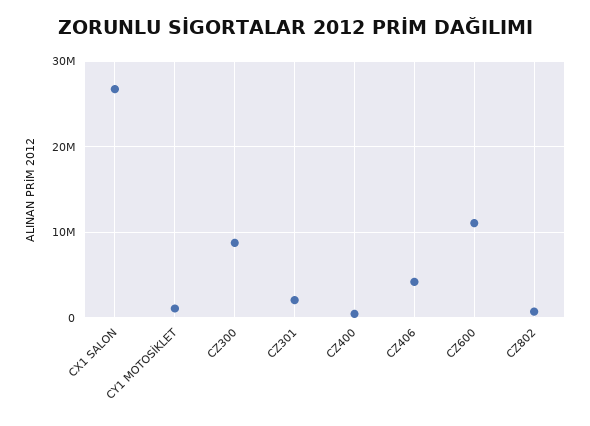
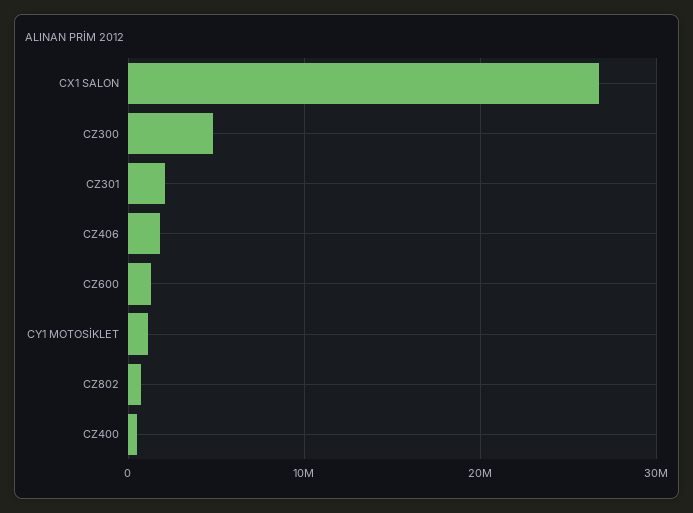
  {
    "CX1 SALON": 27000000,
    "CY1 MOTOSİKLET": 1000000,
-   "CZ300": 9000000,
+   "CZ300": 5000000,
    "CZ301": 2000000,
    "CZ400": 0,
-   "CZ406": 4000000,
+   "CZ406": 2000000,
-   "CZ600": 11000000,
+   "CZ600": 1000000,
    "CZ802": 1000000
  }

